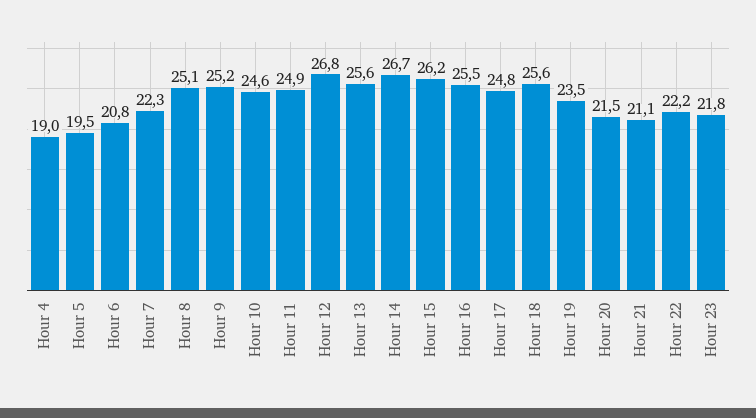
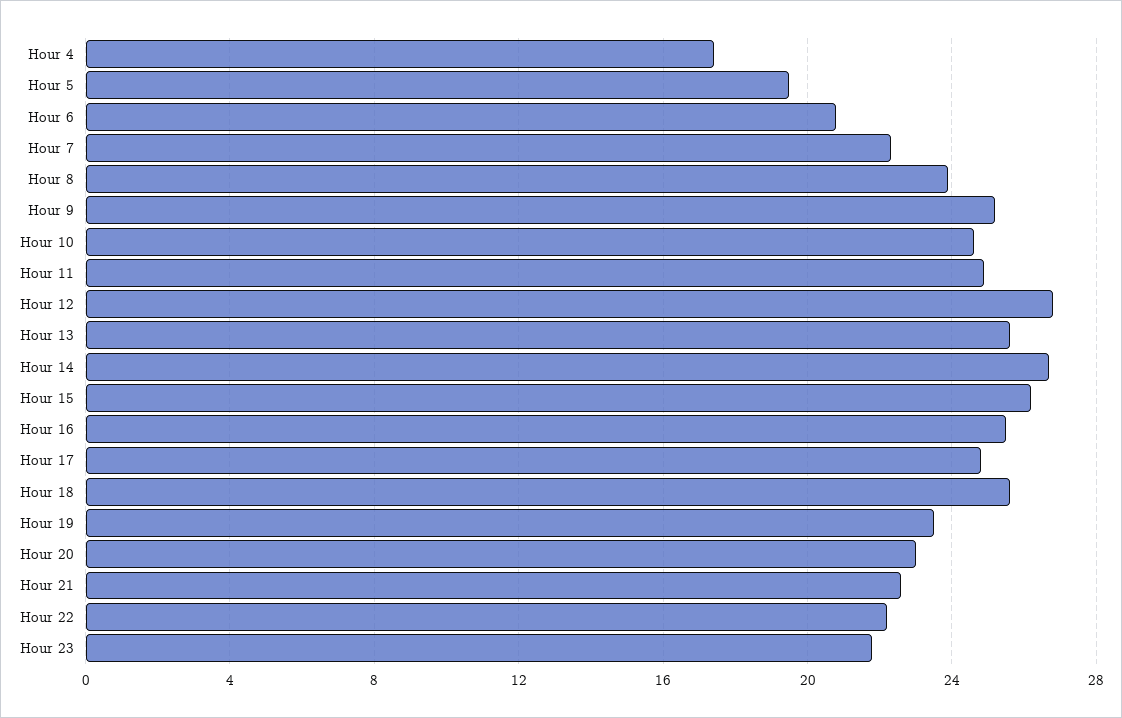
  {
-   "Hour 4": 19,
+   "Hour 4": 17.5,
    "Hour 5": 19.5,
    "Hour 6": 20.8,
    "Hour 7": 22.3,
-   "Hour 8": 25.1,
+   "Hour 8": 24,
    "Hour 9": 25.2,
    "Hour 10": 24.6,
    "Hour 11": 24.9,
    "Hour 12": 26.8,
    "Hour 13": 25.6,
    "Hour 14": 26.7,
    "Hour 15": 26.2,
    "Hour 16": 25.5,
    "Hour 17": 24.8,
    "Hour 18": 25.6,
    "Hour 19": 23.5,
-   "Hour 20": 21.5,
+   "Hour 20": 23,
-   "Hour 21": 21.1,
+   "Hour 21": 22.5,
    "Hour 22": 22.2,
    "Hour 23": 21.8
  }

